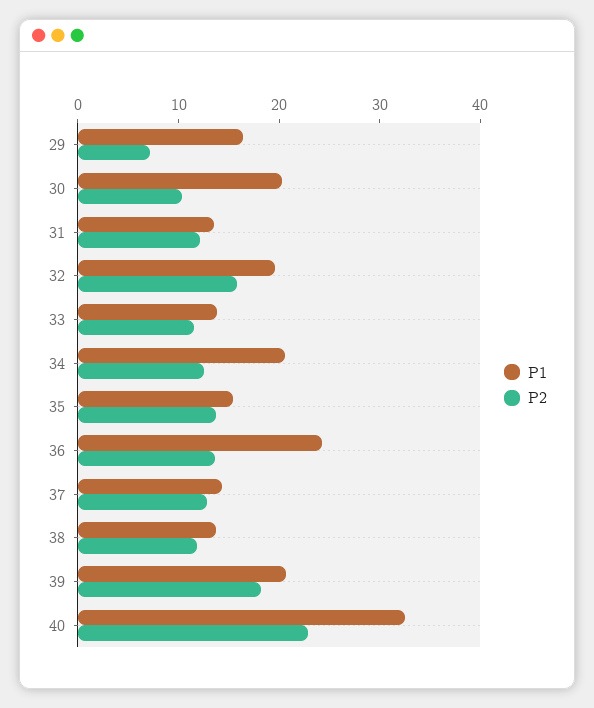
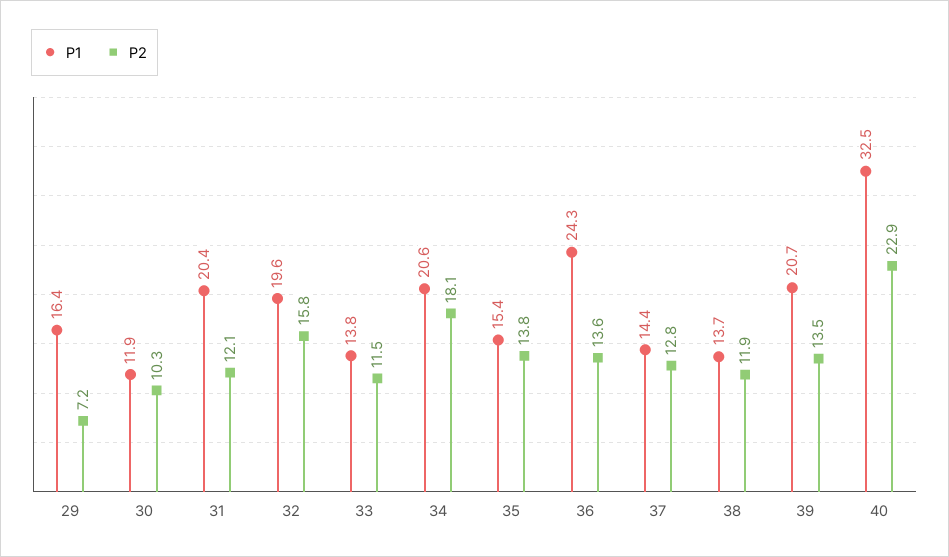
  {
    "P1": {
      "29": 16.4,
-     "30": 20,
+     "30": 11.9,
-     "31": 14,
+     "31": 20.4,
      "32": 19.6,
      "33": 13.8,
      "34": 20.6,
      "35": 15.4,
      "36": 24.3,
      "37": 14.4,
      "38": 13.7,
      "39": 20.7,
      "40": 32.5
    },
    "P2": {
      "29": 7.2,
      "30": 10.3,
      "31": 12.1,
      "32": 15.8,
      "33": 11.5,
-     "34": 12,
+     "34": 18.1,
      "35": 13.8,
      "36": 13.6,
      "37": 12.8,
      "38": 11.9,
-     "39": 18,
+     "39": 13.5,
      "40": 22.9
    }
  }

